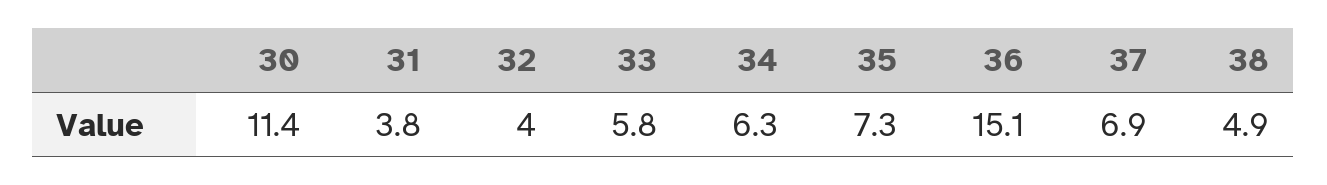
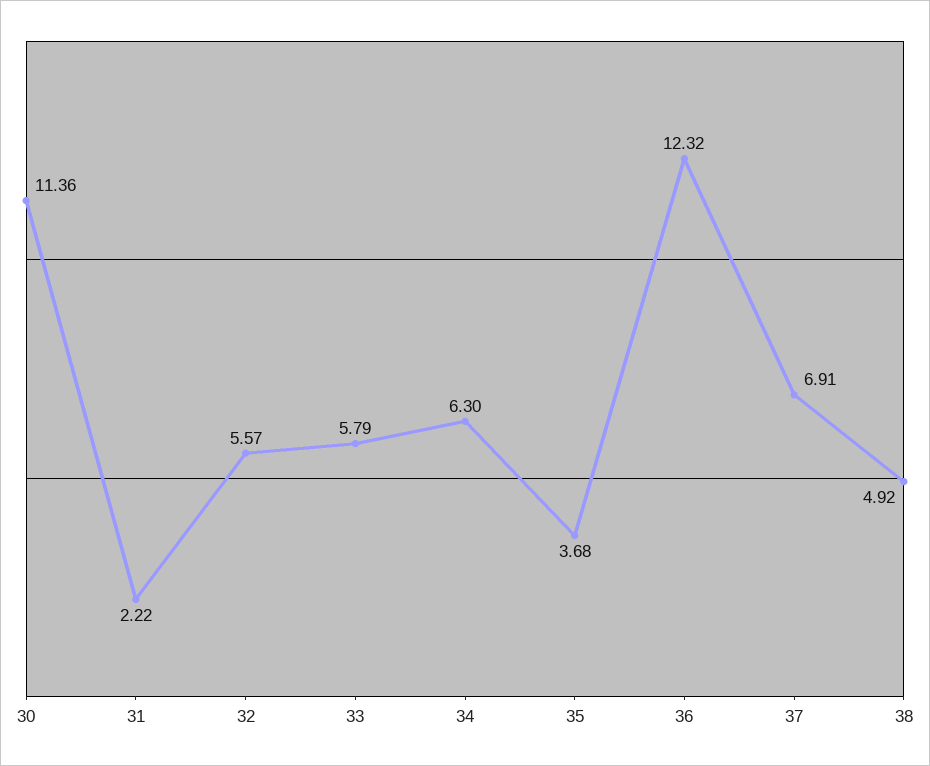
  {
    "30": 11.36,
-   "31": 3.8,
+   "31": 2.22,
-   "32": 4,
+   "32": 5.57,
    "33": 5.79,
    "34": 6.3,
-   "35": 7.3,
+   "35": 3.68,
-   "36": 15.1,
+   "36": 12.32,
    "37": 6.91,
    "38": 4.92
  }

